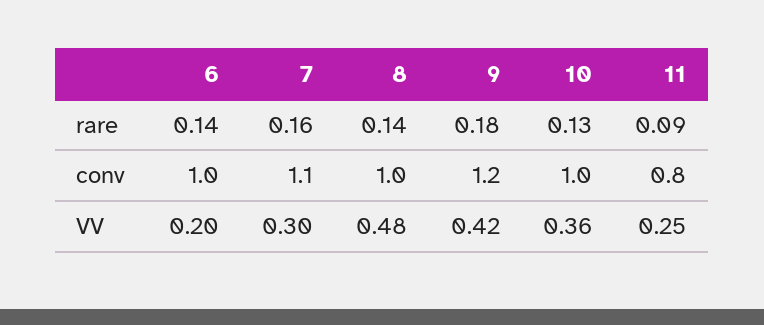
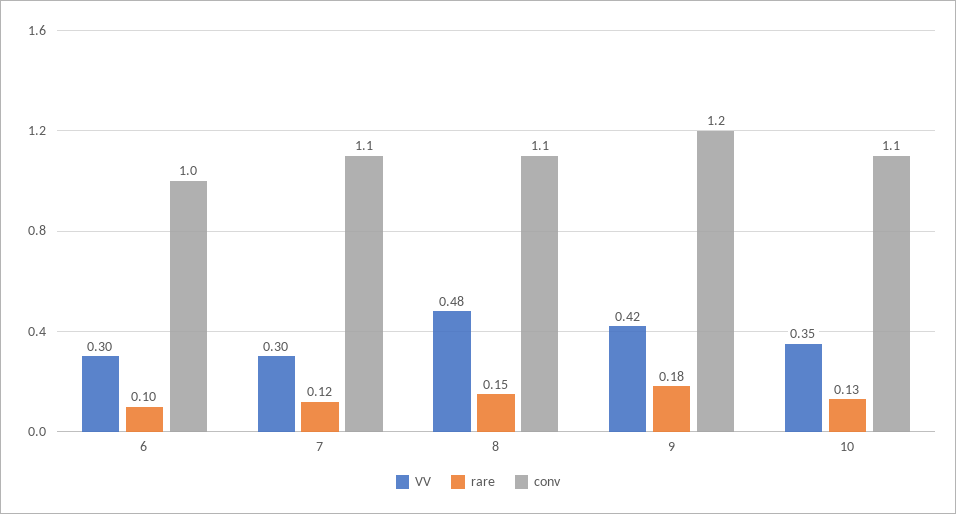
  {
    "rare": {
-     "6": 0.14,
+     "6": 0.1,
-     "7": 0.16,
+     "7": 0.12,
-     "8": 0.14,
+     "8": 0.15,
      "9": 0.18,
-     "10": 0.13,
+     "10": 0.13
-     "11": 0.09
    },
    "conv": {
      "6": 1,
      "7": 1.1,
-     "8": 1,
+     "8": 1.1,
      "9": 1.2,
-     "10": 1,
+     "10": 1.1
-     "11": 0.8
    },
    "VV": {
-     "6": 0.2,
+     "6": 0.3,
      "7": 0.3,
      "8": 0.48,
      "9": 0.42,
-     "10": 0.36,
+     "10": 0.35
-     "11": 0.25
    }
  }

